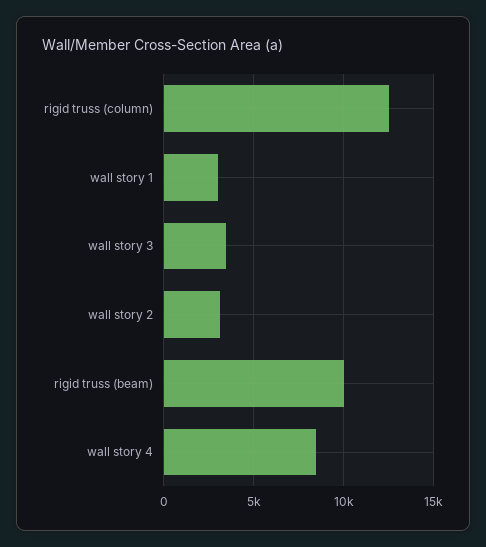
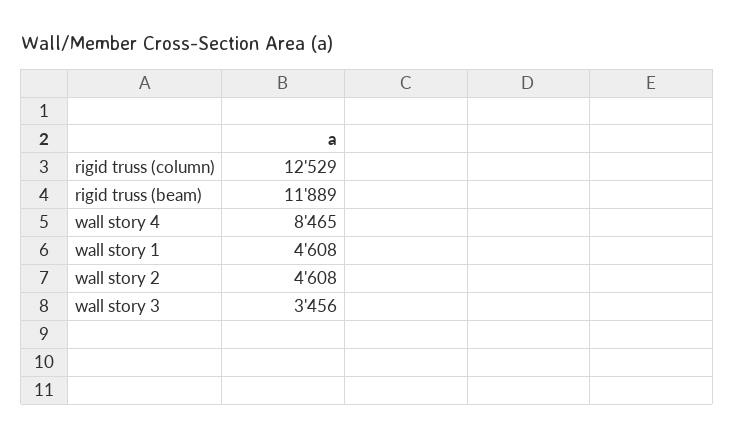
  {
    "rigid truss (column)": 12529,
-   "wall story 1": 3000,
+   "wall story 1": 4608,
    "wall story 3": 3456,
-   "wall story 2": 3000,
+   "wall story 2": 4608,
-   "rigid truss (beam)": 10000,
+   "rigid truss (beam)": 11889,
    "wall story 4": 8465
  }

